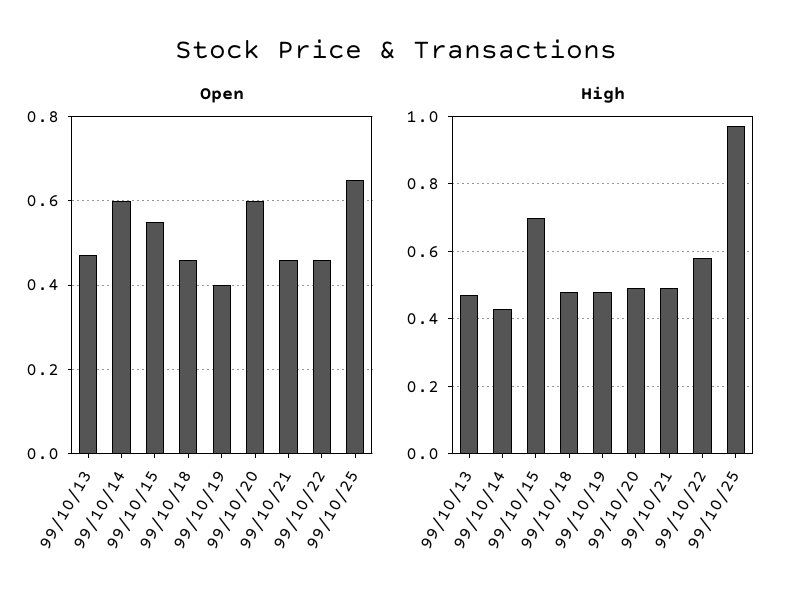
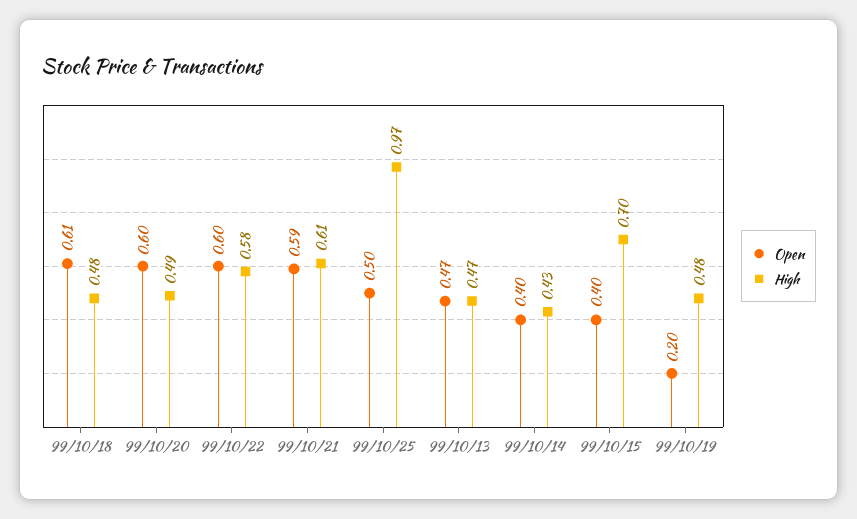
  {
    "Open": {
      "99/10/13": 0.47,
-     "99/10/14": 0.6,
+     "99/10/14": 0.4,
-     "99/10/15": 0.55,
+     "99/10/15": 0.4,
-     "99/10/18": 0.45,
+     "99/10/18": 0.61,
-     "99/10/19": 0.4,
+     "99/10/19": 0.2,
      "99/10/20": 0.6,
-     "99/10/21": 0.45,
+     "99/10/21": 0.59,
-     "99/10/22": 0.45,
+     "99/10/22": 0.6,
-     "99/10/25": 0.65
+     "99/10/25": 0.5
    },
    "High": {
      "99/10/13": 0.47,
      "99/10/14": 0.43,
      "99/10/15": 0.7,
      "99/10/18": 0.48,
      "99/10/19": 0.48,
      "99/10/20": 0.49,
-     "99/10/21": 0.5,
+     "99/10/21": 0.61,
      "99/10/22": 0.58,
      "99/10/25": 0.97
    }
  }

